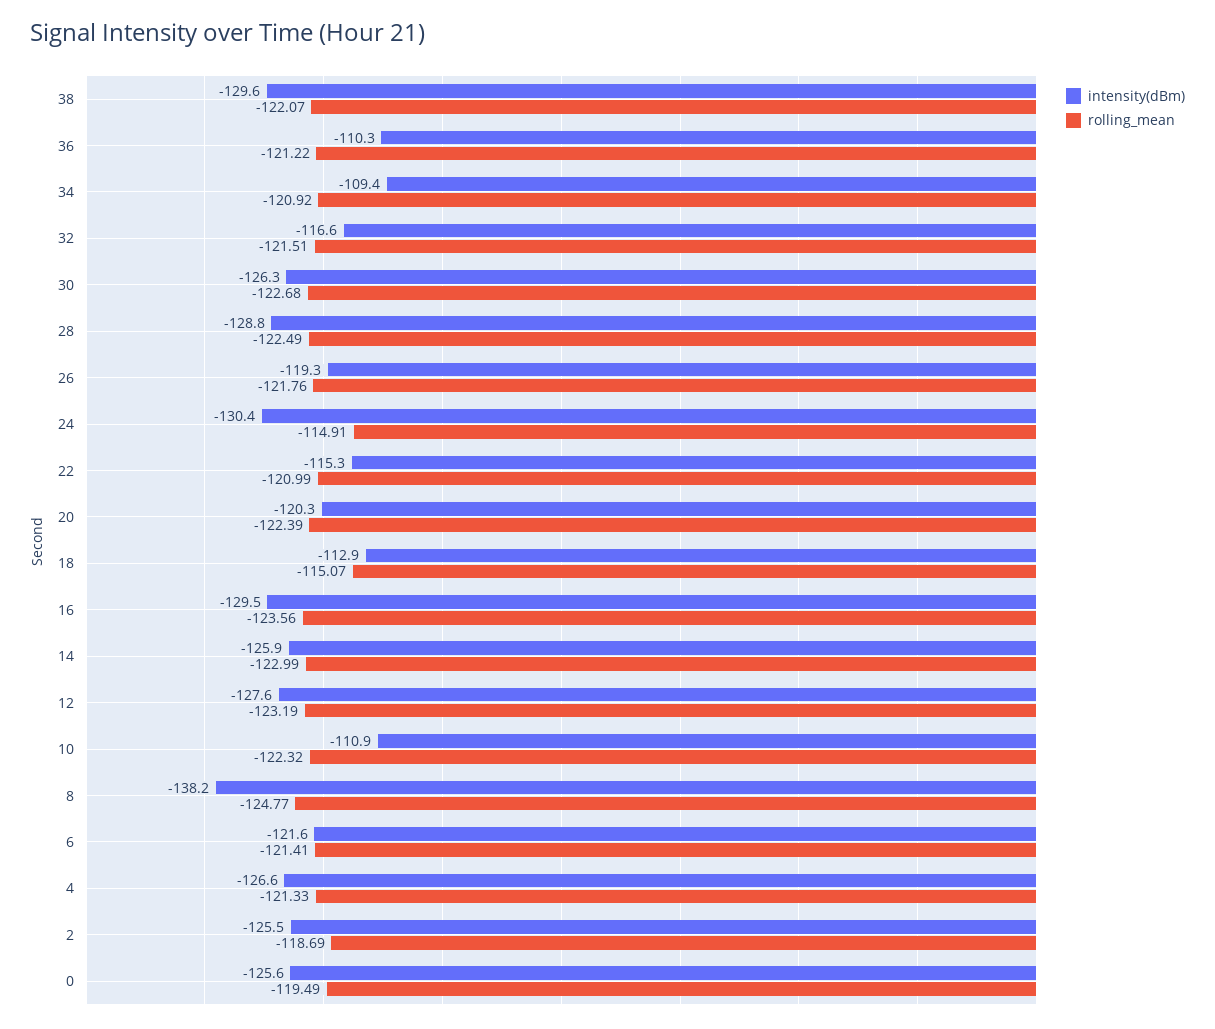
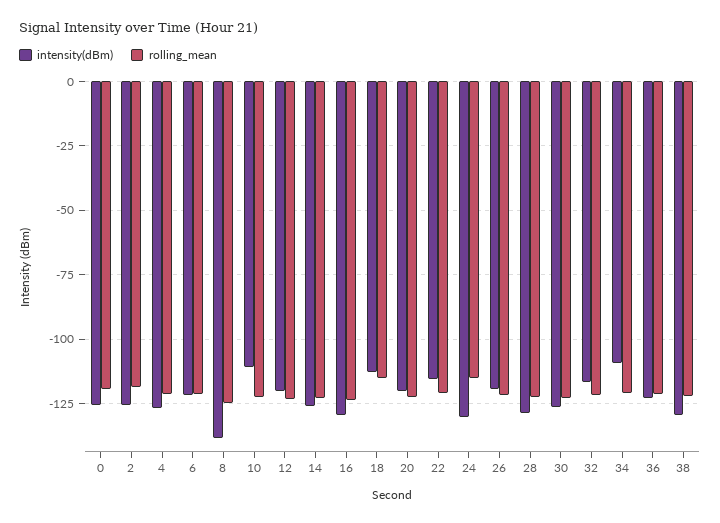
  {
    "intensity(dBm)": {
      "38": -129.6,
-     "36": -110.3,
+     "36": -122.5,
      "34": -109.4,
      "32": -116.6,
      "30": -126.3,
      "28": -128.8,
      "26": -119.3,
      "24": -130.4,
      "22": -115.3,
      "20": -120.3,
      "18": -112.9,
      "16": -129.5,
      "14": -125.9,
-     "12": -127.6,
+     "12": -120,
      "10": -110.9,
      "8": -138.2,
      "6": -121.6,
      "4": -126.6,
      "2": -125.5,
      "0": -125.6
    },
    "rolling_mean": {
      "38": -122.07,
      "36": -121.22,
      "34": -120.92,
      "32": -121.51,
      "30": -122.68,
      "28": -122.49,
      "26": -121.76,
      "24": -114.91,
      "22": -120.99,
      "20": -122.39,
      "18": -115.07,
      "16": -123.56,
      "14": -122.99,
      "12": -123.19,
      "10": -122.32,
      "8": -124.77,
      "6": -121.41,
      "4": -121.33,
      "2": -118.69,
      "0": -119.49
    }
  }

